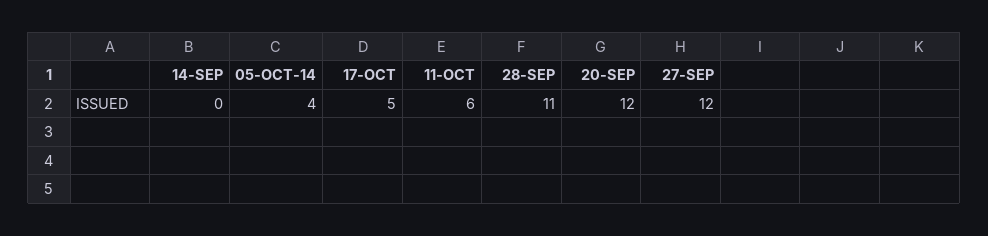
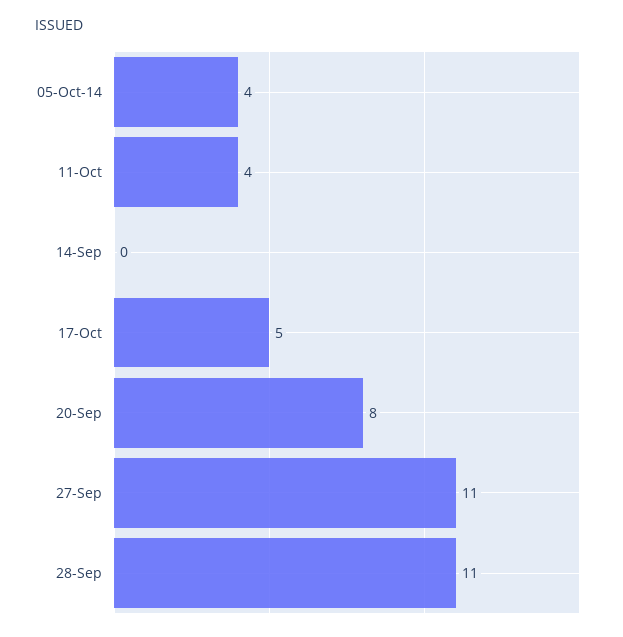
  {
    "14-SEP": 0,
    "05-OCT-14": 4,
    "17-OCT": 5,
-   "11-OCT": 6,
+   "11-OCT": 4,
    "28-SEP": 11,
-   "20-SEP": 12,
+   "20-SEP": 8,
-   "27-SEP": 12
+   "27-SEP": 11
  }

